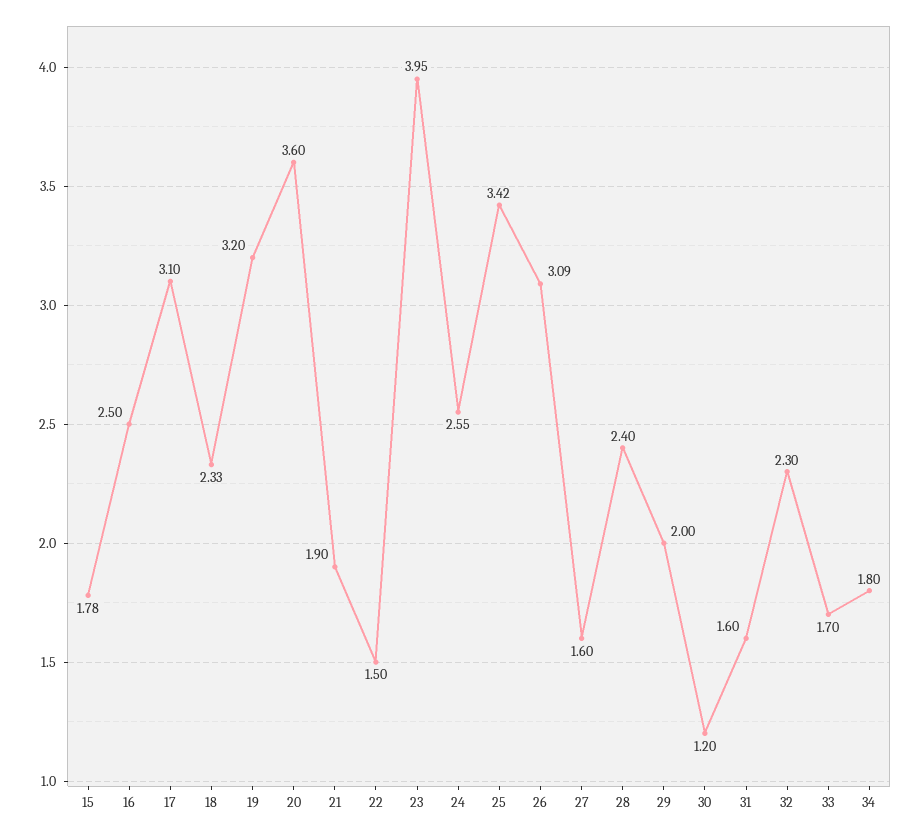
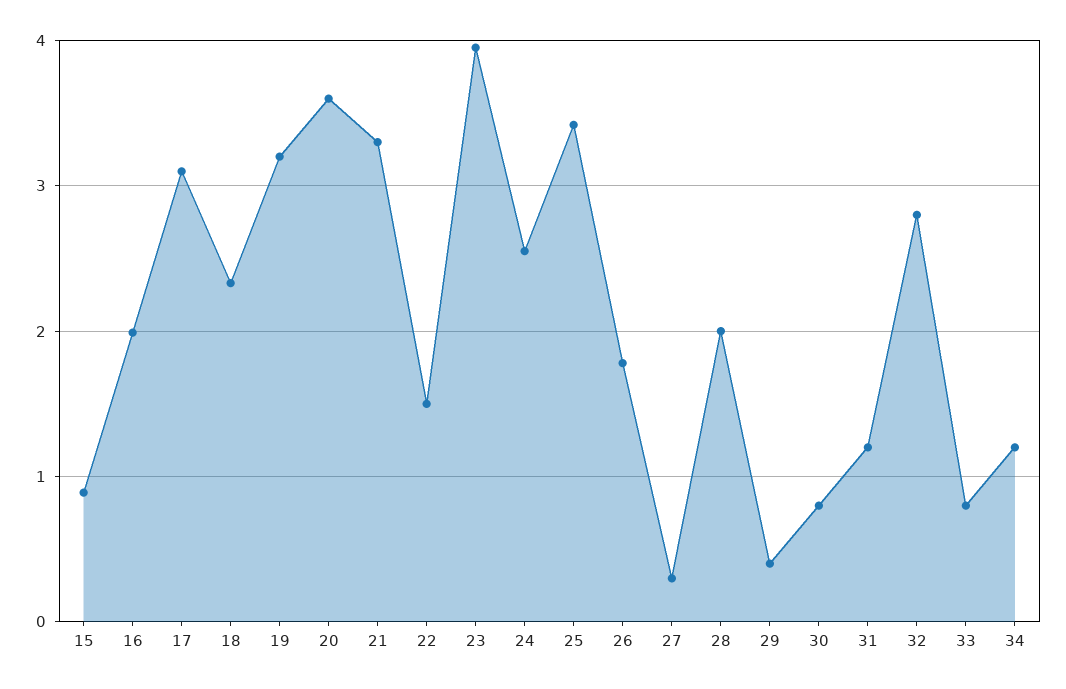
  {
-   "15": 1.78,
+   "15": 0.9,
-   "16": 2.5,
+   "16": 2,
    "17": 3.1,
    "18": 2.33,
    "19": 3.2,
    "20": 3.6,
-   "21": 1.9,
+   "21": 3.3,
    "22": 1.5,
    "23": 3.95,
    "24": 2.55,
    "25": 3.42,
-   "26": 3.09,
+   "26": 1.8,
-   "27": 1.6,
+   "27": 0.3,
-   "28": 2.4,
+   "28": 2,
-   "29": 2,
+   "29": 0.4,
-   "30": 1.2,
+   "30": 0.8,
-   "31": 1.6,
+   "31": 1.2,
-   "32": 2.3,
+   "32": 2.8,
-   "33": 1.7,
+   "33": 0.8,
-   "34": 1.8
+   "34": 1.2
  }

